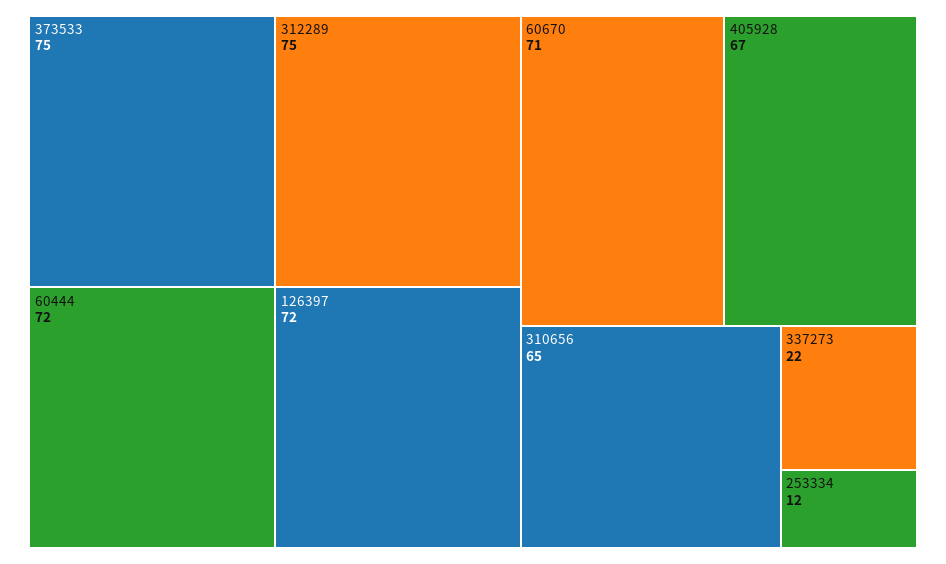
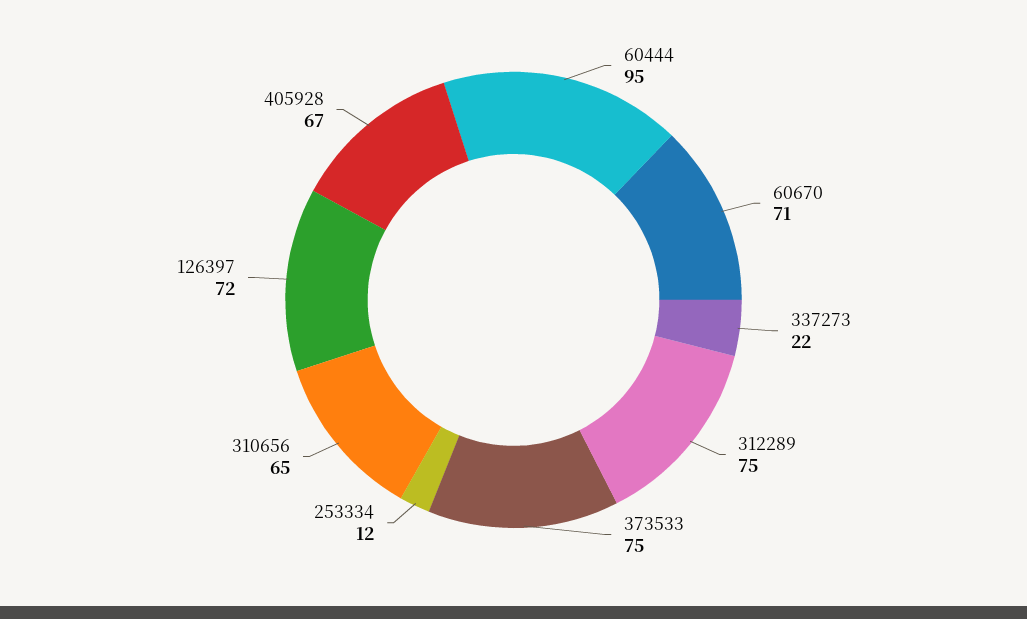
  {
    "373533": 75,
    "312289": 75,
-   "60444": 72,
+   "60444": 95,
    "126397": 72,
    "60670": 71,
    "405928": 67,
    "310656": 65,
    "337273": 22,
    "253334": 12
  }

